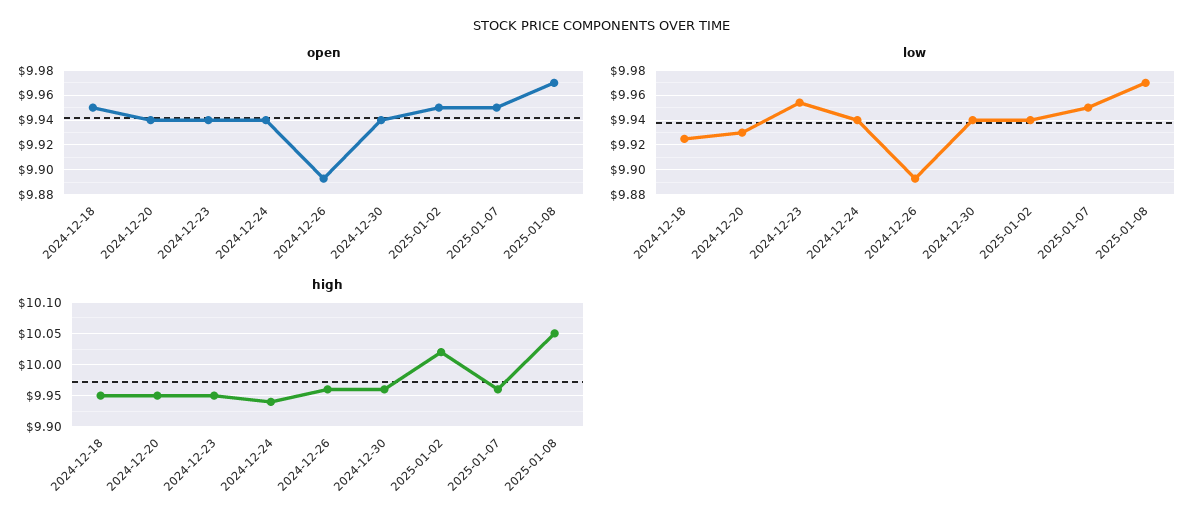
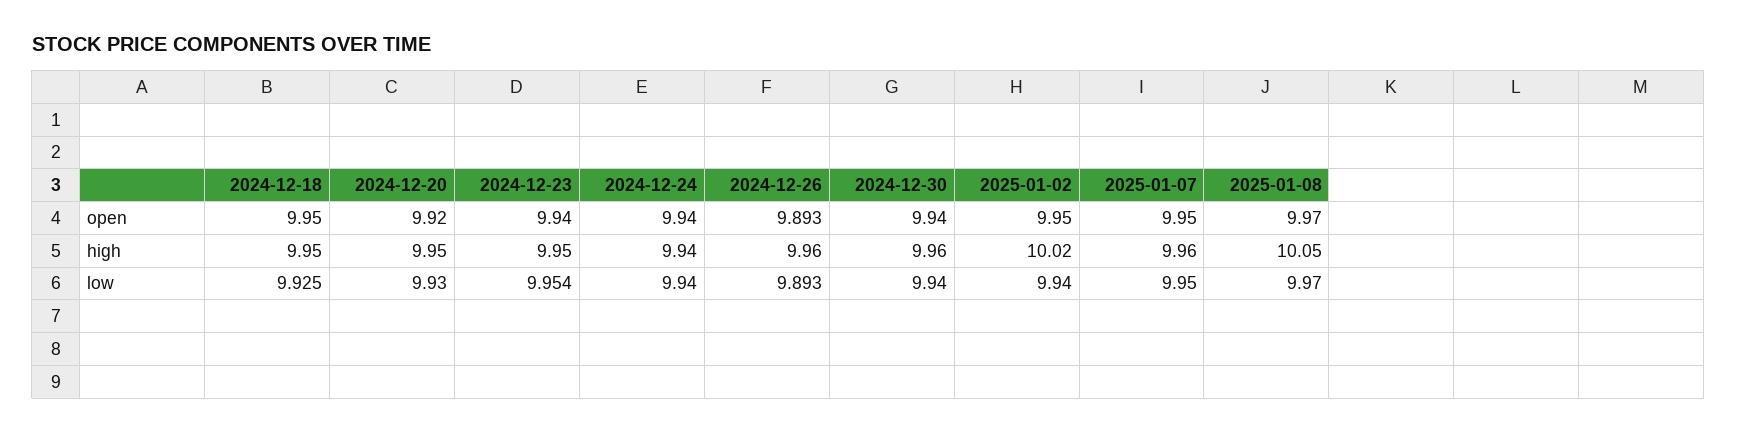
  {
    "open": {
      "2024-12-18": 9.95,
-     "2024-12-20": 9.94,
+     "2024-12-20": 9.92,
      "2024-12-23": 9.94,
      "2024-12-24": 9.94,
      "2024-12-26": 9.893,
      "2024-12-30": 9.94,
      "2025-01-02": 9.95,
      "2025-01-07": 9.95,
      "2025-01-08": 9.97
    },
    "low": {
      "2024-12-18": 9.925,
      "2024-12-20": 9.93,
      "2024-12-23": 9.954,
      "2024-12-24": 9.94,
      "2024-12-26": 9.893,
      "2024-12-30": 9.94,
      "2025-01-02": 9.94,
      "2025-01-07": 9.95,
      "2025-01-08": 9.97
    },
    "high": {
      "2024-12-18": 9.95,
      "2024-12-20": 9.95,
      "2024-12-23": 9.95,
      "2024-12-24": 9.94,
      "2024-12-26": 9.96,
      "2024-12-30": 9.96,
      "2025-01-02": 10.02,
      "2025-01-07": 9.96,
      "2025-01-08": 10.05
    }
  }

